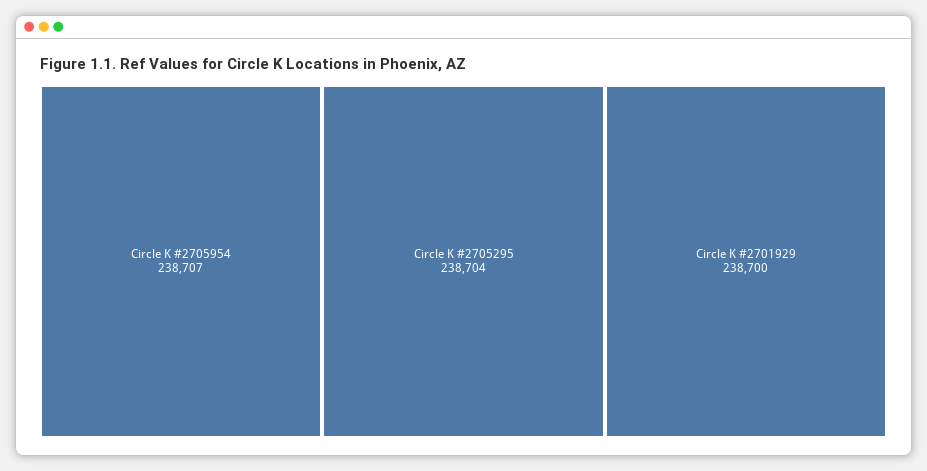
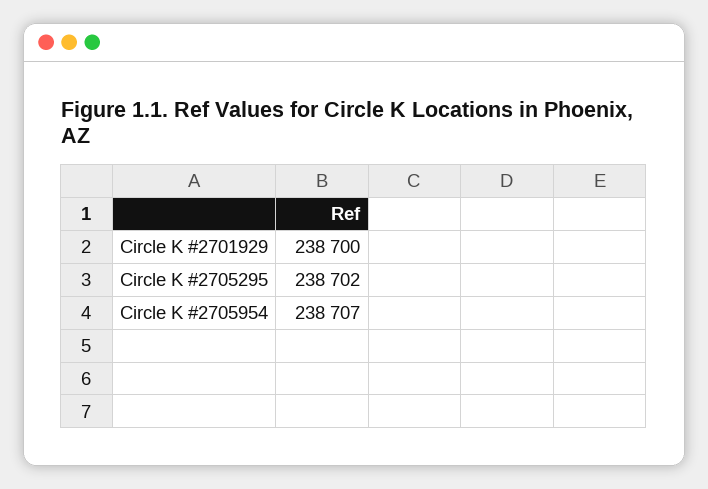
  {
    "Circle K #2705954": 238707,
-   "Circle K #2705295": 238704,
+   "Circle K #2705295": 238702,
    "Circle K #2701929": 238700
  }

